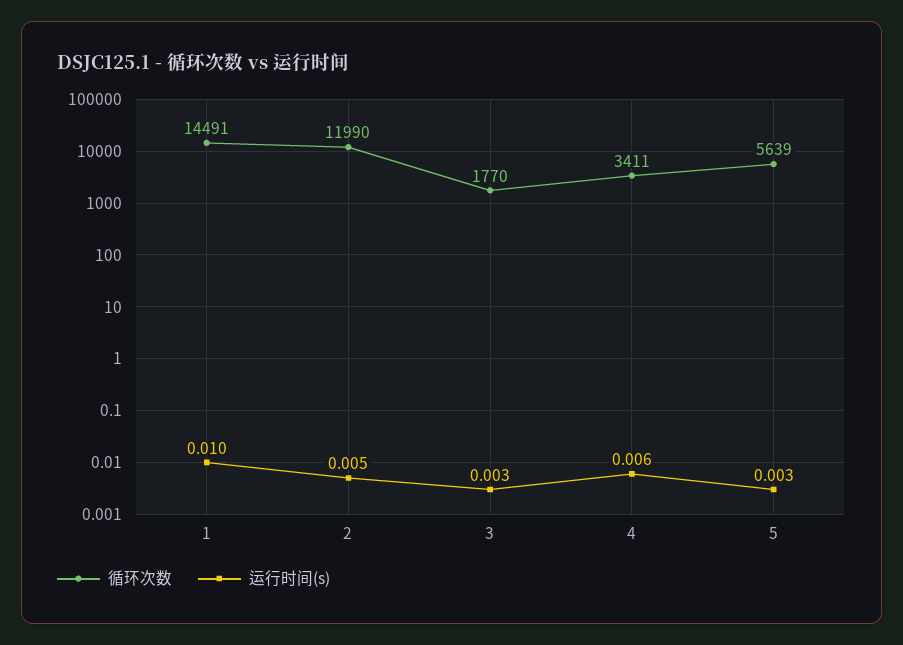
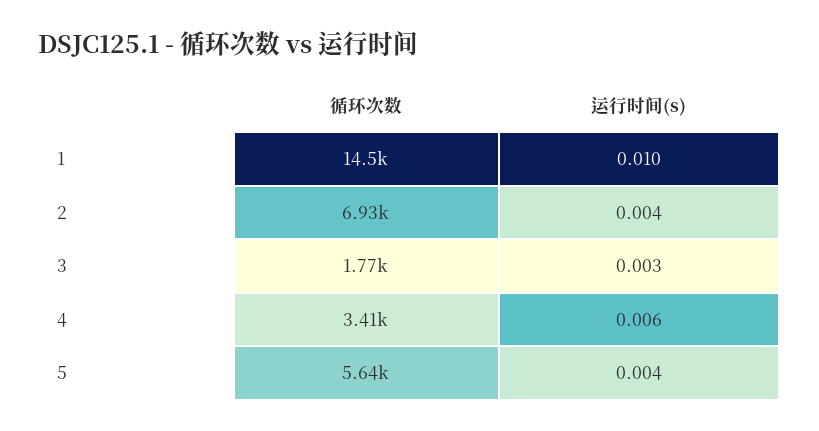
  {
    "循环次数": {
      "1": 14491,
-     "2": 11990,
+     "2": 6930,
      "3": 1770,
      "4": 3411,
      "5": 5639
    },
    "运行时间(s)": {
      "1": 0.01,
-     "2": 0.005,
+     "2": 0.004,
      "3": 0.003,
      "4": 0.006,
-     "5": 0.003
+     "5": 0.004
    }
  }

